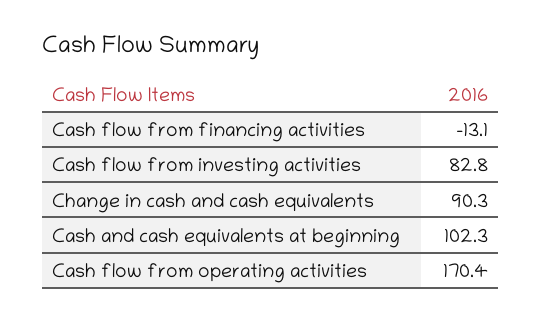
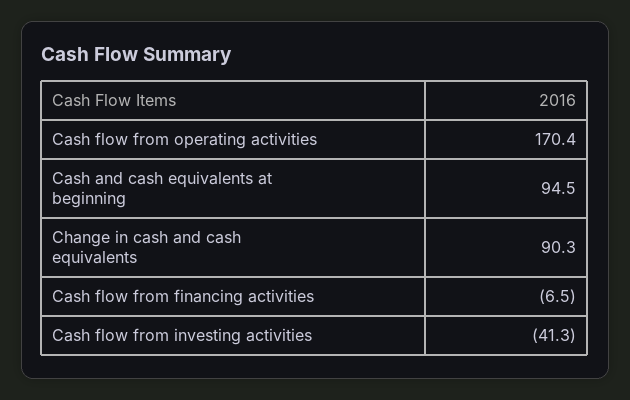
  {
-   "Cash flow from financing activities": -13.1,
+   "Cash flow from financing activities": -6.5,
-   "Cash flow from investing activities": 82.8,
+   "Cash flow from investing activities": -41.3,
    "Change in cash and cash equivalents": 90.3,
-   "Cash and cash equivalents at beginning": 102.3,
+   "Cash and cash equivalents at beginning": 94.5,
    "Cash flow from operating activities": 170.4
  }

